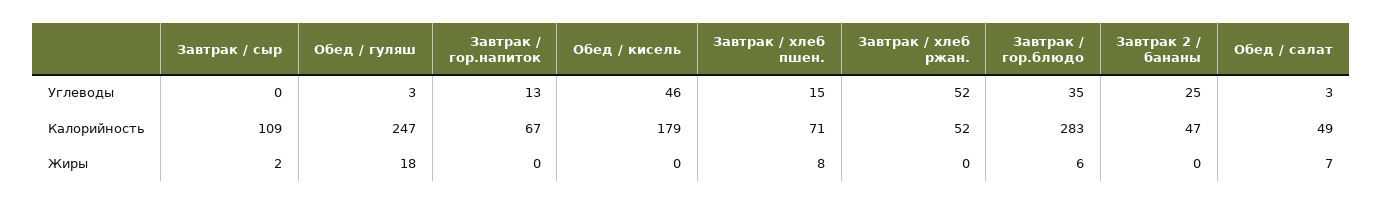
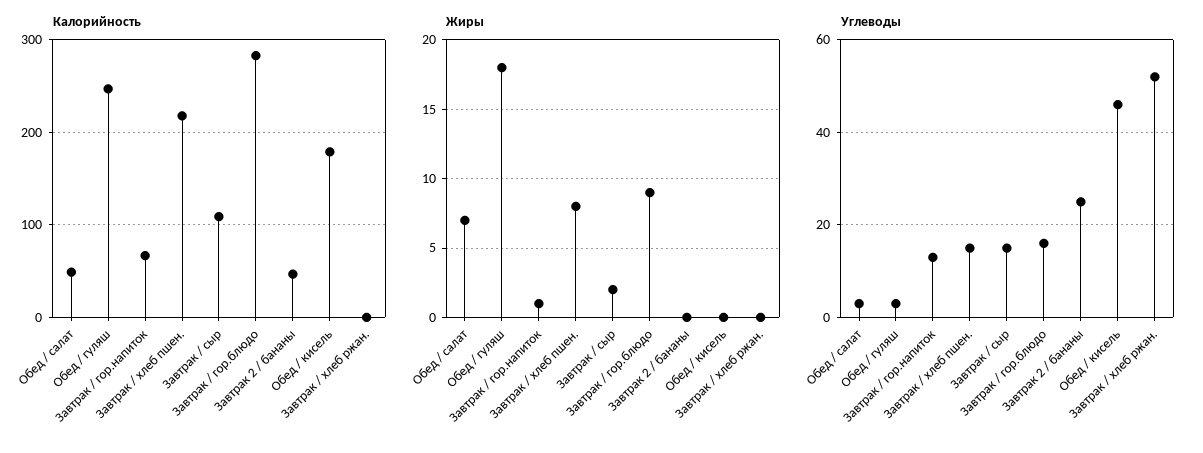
  {
    "Углеводы": {
-     "Завтрак / сыр": 0,
+     "Завтрак / сыр": 15,
      "Обед / гуляш": 3,
      "Завтрак / гор.напиток": 13,
      "Обед / кисель": 46,
      "Завтрак / хлеб пшен.": 15,
      "Завтрак / хлеб ржан.": 52,
-     "Завтрак / гор.блюдо": 35,
+     "Завтрак / гор.блюдо": 15,
      "Завтрак 2 / бананы": 25,
      "Обед / салат": 3
    },
    "Калорийность": {
      "Завтрак / сыр": 109,
      "Обед / гуляш": 247,
      "Завтрак / гор.напиток": 67,
      "Обед / кисель": 179,
-     "Завтрак / хлеб пшен.": 71,
+     "Завтрак / хлеб пшен.": 220,
-     "Завтрак / хлеб ржан.": 52,
+     "Завтрак / хлеб ржан.": 0,
      "Завтрак / гор.блюдо": 283,
      "Завтрак 2 / бананы": 47,
      "Обед / салат": 49
    },
    "Жиры": {
      "Завтрак / сыр": 2,
      "Обед / гуляш": 18,
-     "Завтрак / гор.напиток": 0,
+     "Завтрак / гор.напиток": 1,
      "Обед / кисель": 0,
      "Завтрак / хлеб пшен.": 8,
      "Завтрак / хлеб ржан.": 0,
-     "Завтрак / гор.блюдо": 6,
+     "Завтрак / гор.блюдо": 9,
      "Завтрак 2 / бананы": 0,
      "Обед / салат": 7
    }
  }

